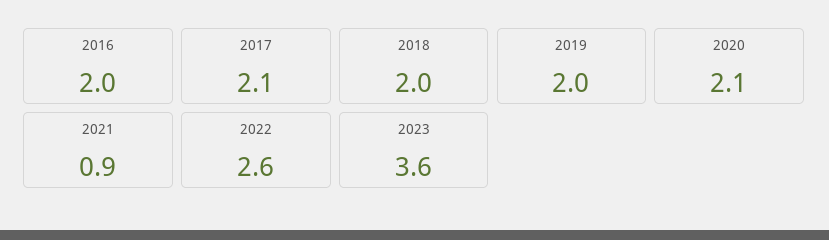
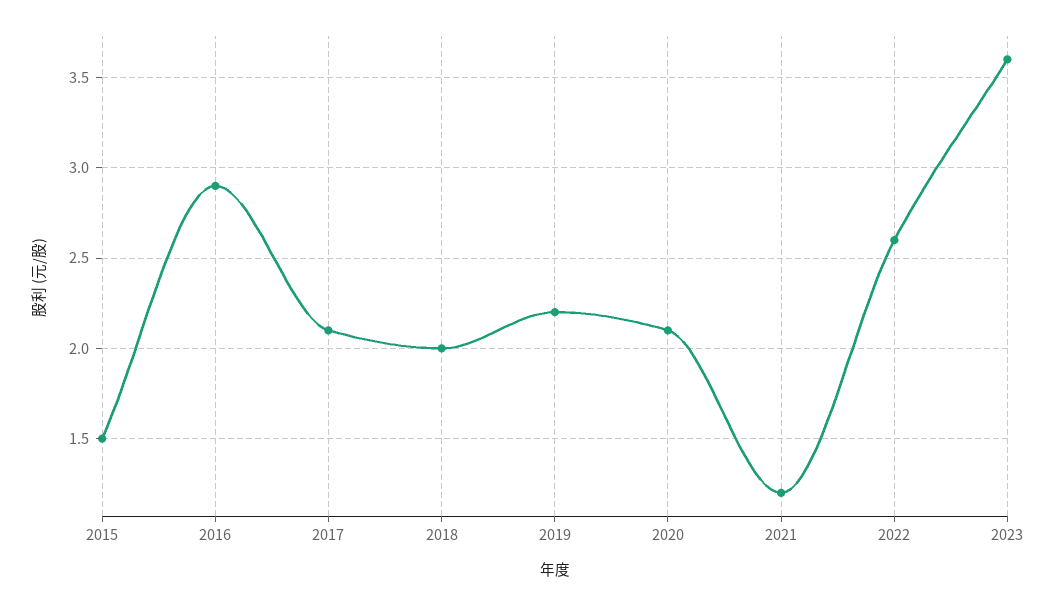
  {
-   "2016": 2,
+   "2016": 2.9,
    "2017": 2.1,
    "2018": 2,
-   "2019": 2,
+   "2019": 2.2,
    "2020": 2.1,
-   "2021": 0.9,
+   "2021": 1.2,
    "2022": 2.6,
-   "2023": 3.6
+   "2023": 3.6,
+   "2015": 1.5
  }

